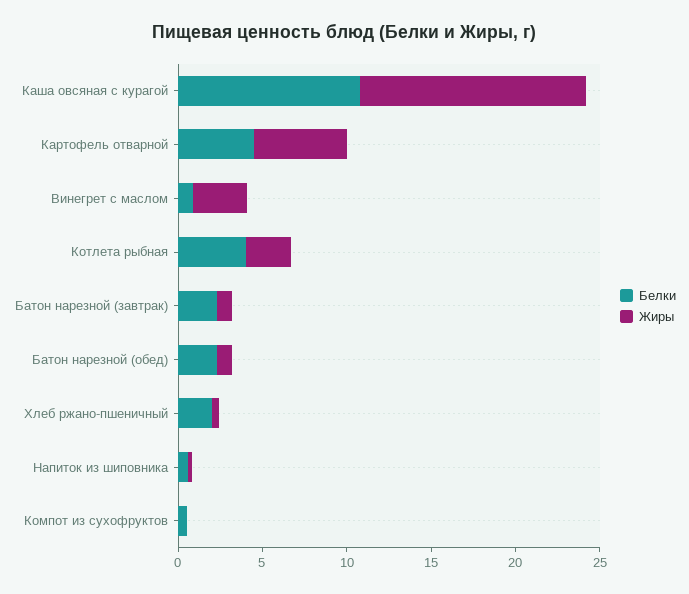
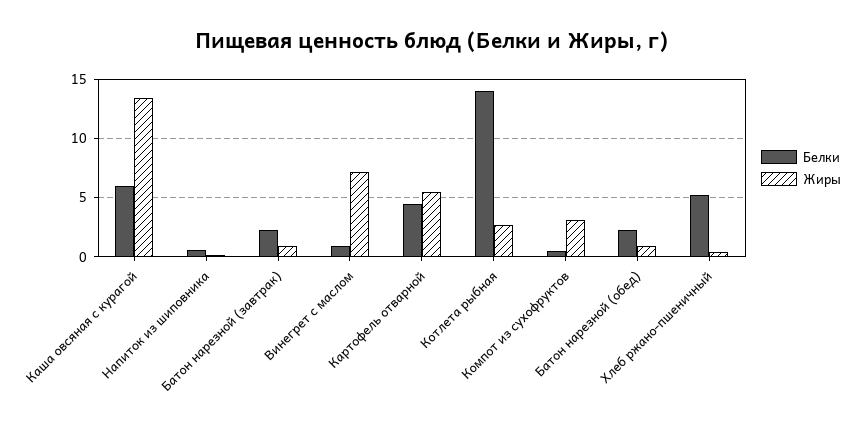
  {
    "Белки": {
-     "Каша овсяная с курагой": 11,
+     "Каша овсяная с курагой": 6,
      "Картофель отварной": 5,
      "Винегрет с маслом": 1,
-     "Котлета рыбная": 4,
+     "Котлета рыбная": 14,
      "Батон нарезной (завтрак)": 2,
      "Батон нарезной (обед)": 2,
-     "Хлеб ржано-пшеничный": 2,
+     "Хлеб ржано-пшеничный": 5,
      "Напиток из шиповника": 1,
      "Компот из сухофруктов": 1
    },
    "Жиры": {
      "Каша овсяная с курагой": 13,
      "Картофель отварной": 6,
-     "Винегрет с маслом": 3,
+     "Винегрет с маслом": 7,
      "Котлета рыбная": 3,
      "Батон нарезной (завтрак)": 1,
      "Батон нарезной (обед)": 1,
      "Хлеб ржано-пшеничный": 0,
      "Напиток из шиповника": 0,
-     "Компот из сухофруктов": 0
+     "Компот из сухофруктов": 3
    }
  }

